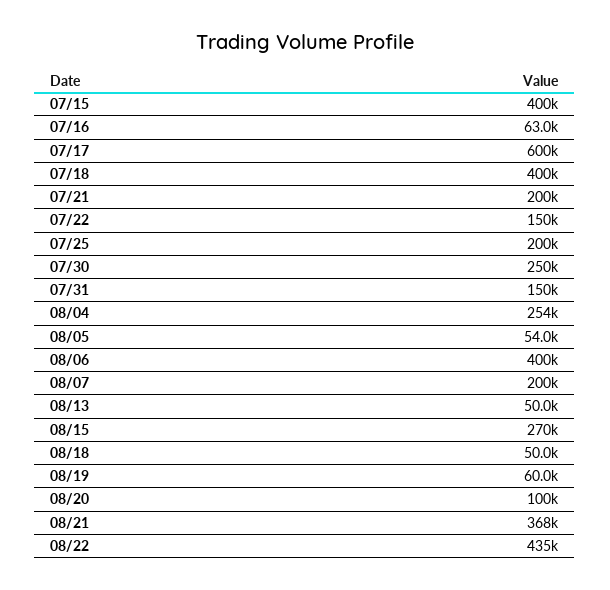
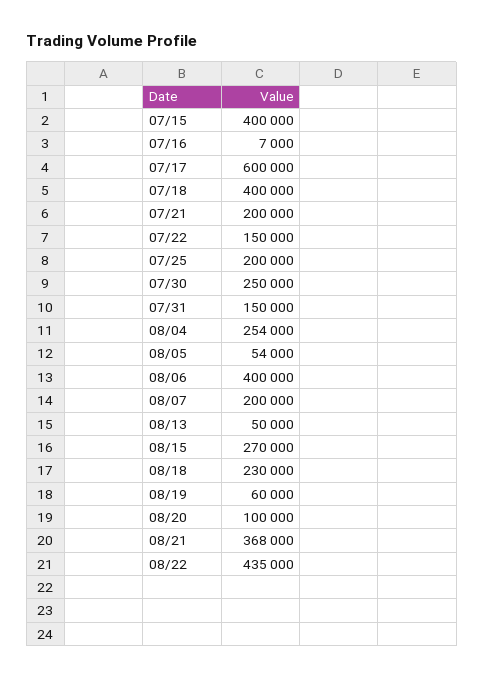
  {
    "07/15": 400000,
-   "07/16": 63000,
+   "07/16": 7000,
    "07/17": 600000,
    "07/18": 400000,
    "07/21": 200000,
    "07/22": 150000,
    "07/25": 200000,
    "07/30": 250000,
    "07/31": 150000,
    "08/04": 254000,
    "08/05": 54000,
    "08/06": 400000,
    "08/07": 200000,
    "08/13": 50000,
    "08/15": 270000,
-   "08/18": 50000,
+   "08/18": 230000,
    "08/19": 60000,
    "08/20": 100000,
    "08/21": 368000,
    "08/22": 435000
  }

